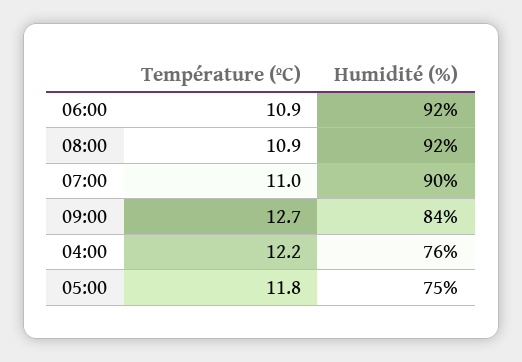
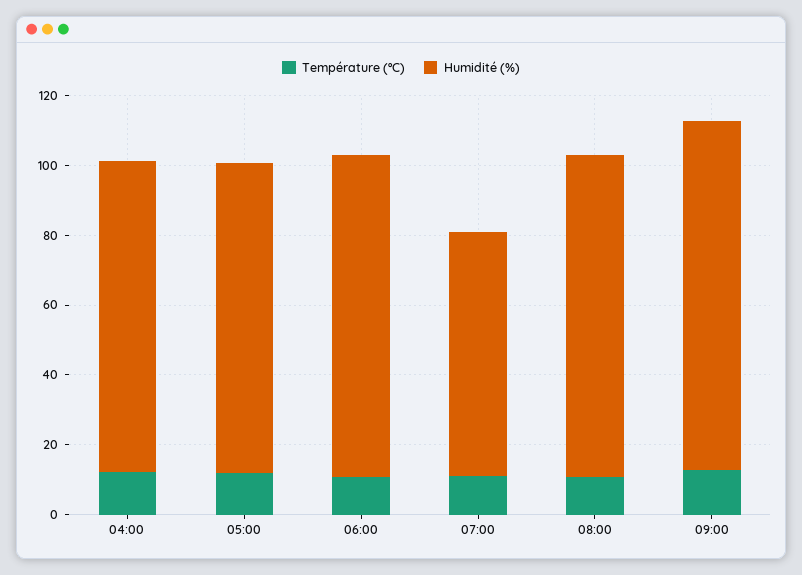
  {
    "Température (ºC)": {
      "06:00": 10.9,
      "08:00": 10.9,
      "07:00": 11,
      "09:00": 12.7,
      "04:00": 12.2,
      "05:00": 11.8
    },
    "Humidité (%)": {
      "06:00": 92,
      "08:00": 92,
-     "07:00": 90,
+     "07:00": 70,
-     "09:00": 84,
+     "09:00": 100,
-     "04:00": 76,
+     "04:00": 90,
-     "05:00": 75
+     "05:00": 90
    }
  }

